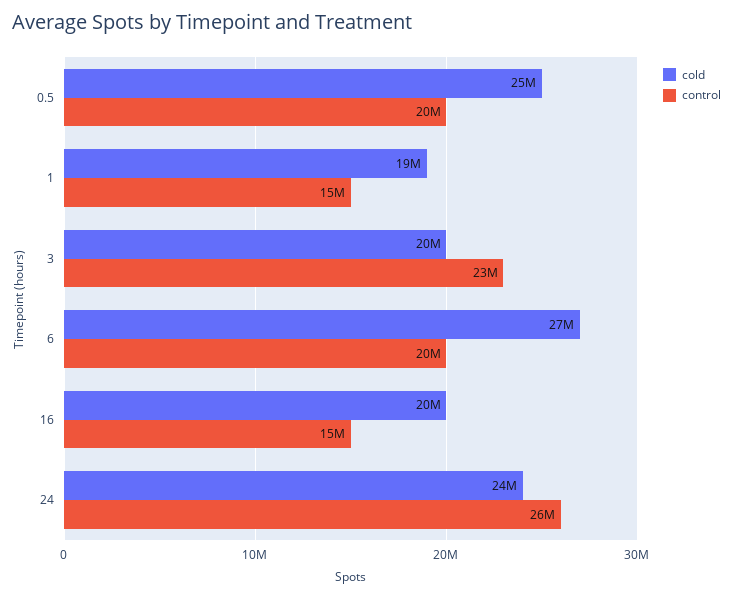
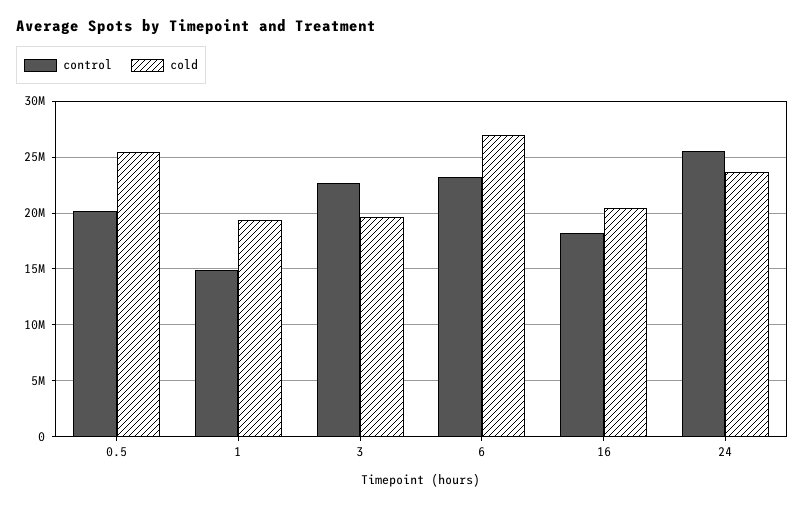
  {
    "cold": {
      "0.5": 25000000,
      "1": 19000000,
      "3": 20000000,
      "6": 27000000,
      "16": 20000000,
      "24": 24000000
    },
    "control": {
      "0.5": 20000000,
      "1": 15000000,
      "3": 23000000,
-     "6": 20000000,
+     "6": 23000000,
-     "16": 15000000,
+     "16": 18000000,
      "24": 26000000
    }
  }

